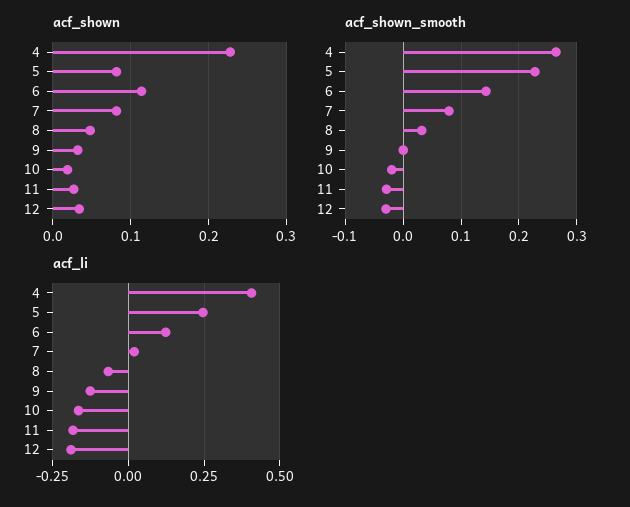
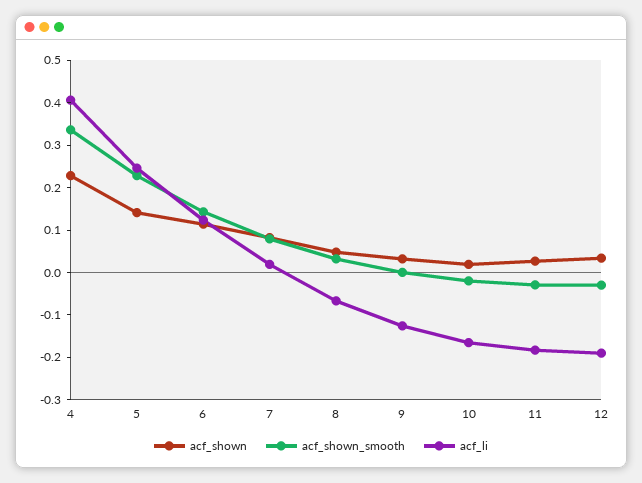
  {
    "acf_shown": {
      "4": 0.23,
-     "5": 0.08,
+     "5": 0.14,
      "6": 0.11,
      "7": 0.08,
      "8": 0.05,
      "9": 0.03,
      "10": 0.02,
      "11": 0.03,
      "12": 0.03
    },
    "acf_shown_smooth": {
-     "4": 0.26,
+     "4": 0.34,
      "5": 0.22,
      "6": 0.14,
      "7": 0.08,
      "8": 0.04,
      "9": 0,
      "10": -0.02,
      "11": -0.02,
      "12": -0.04
    },
    "acf_li": {
      "4": 0.4,
      "5": 0.24,
      "6": 0.12,
      "7": 0.02,
      "8": -0.06,
      "9": -0.12,
      "10": -0.16,
      "11": -0.18,
      "12": -0.2
    }
  }

